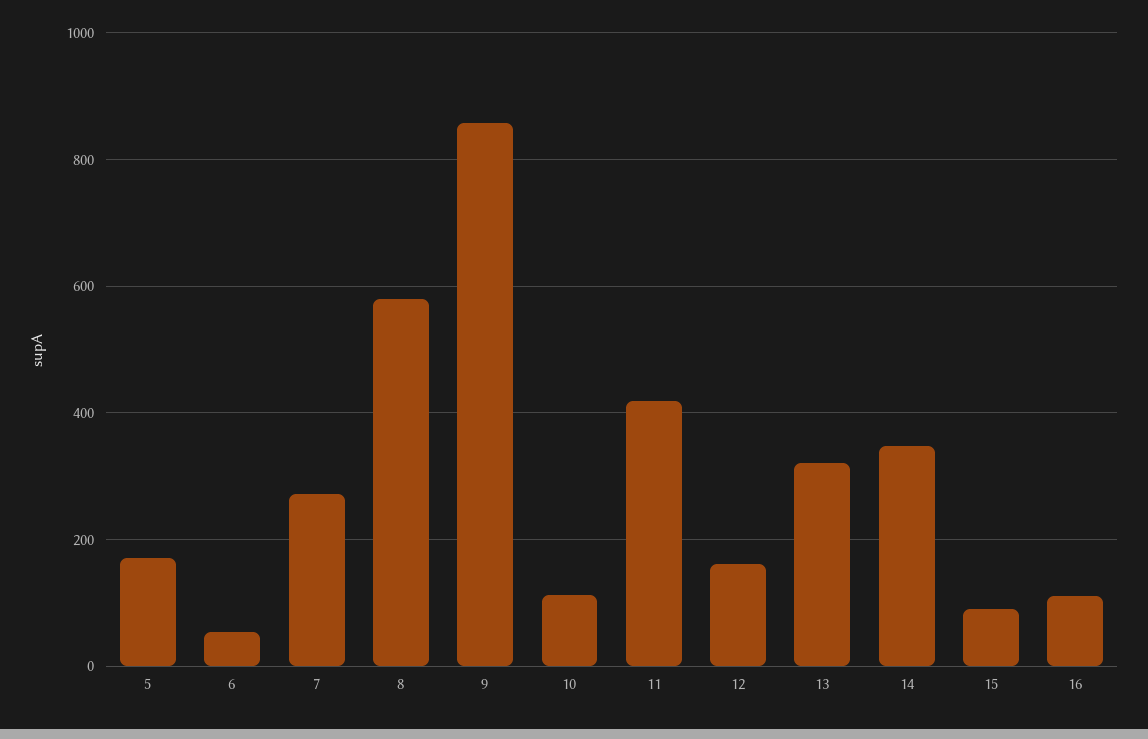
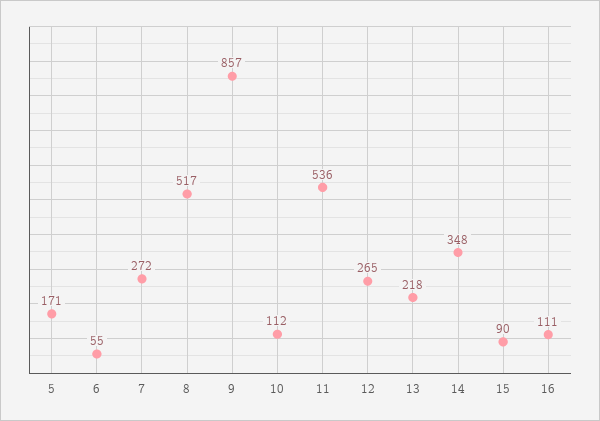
  {
    "5": 171,
    "6": 55,
    "7": 272,
-   "8": 580,
+   "8": 517,
    "9": 857,
    "10": 112,
-   "11": 420,
+   "11": 536,
-   "12": 160,
+   "12": 265,
-   "13": 320,
+   "13": 218,
    "14": 348,
    "15": 90,
    "16": 111
  }

